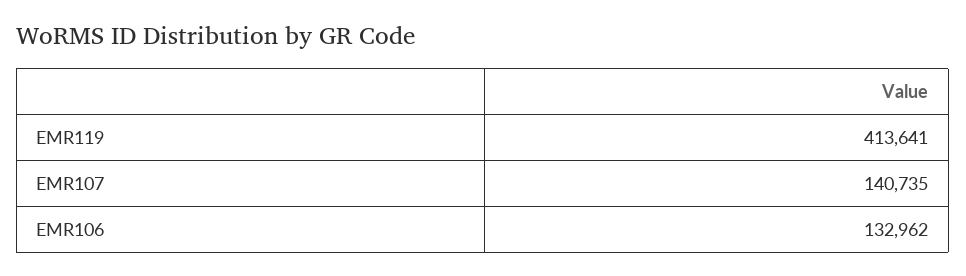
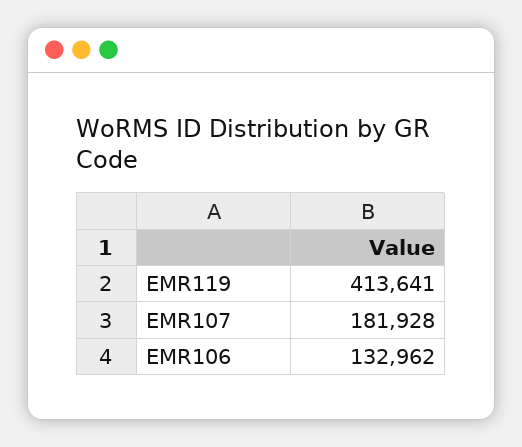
  {
    "EMR119": 413641,
-   "EMR107": 140735,
+   "EMR107": 181928,
    "EMR106": 132962
  }

